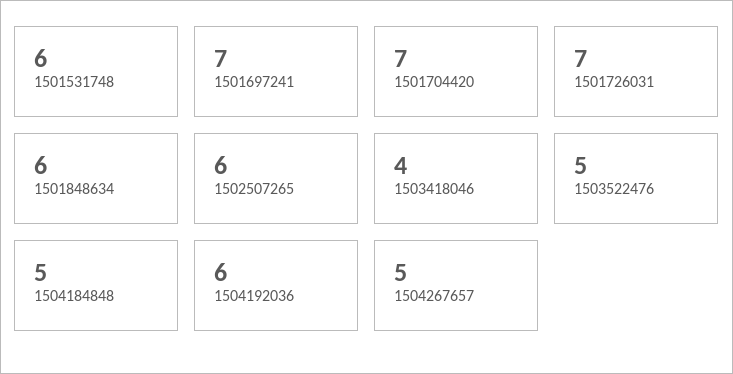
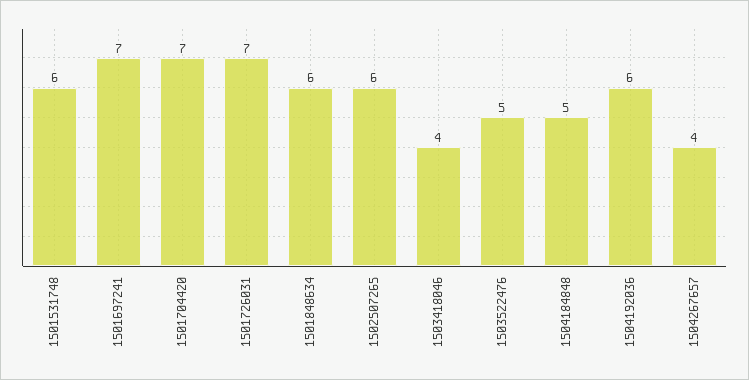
  {
    "1501531748": 6,
    "1501697241": 7,
    "1501704420": 7,
    "1501726031": 7,
    "1501848634": 6,
    "1502507265": 6,
    "1503418046": 4,
    "1503522476": 5,
    "1504184848": 5,
    "1504192036": 6,
-   "1504267657": 5
+   "1504267657": 4
  }

